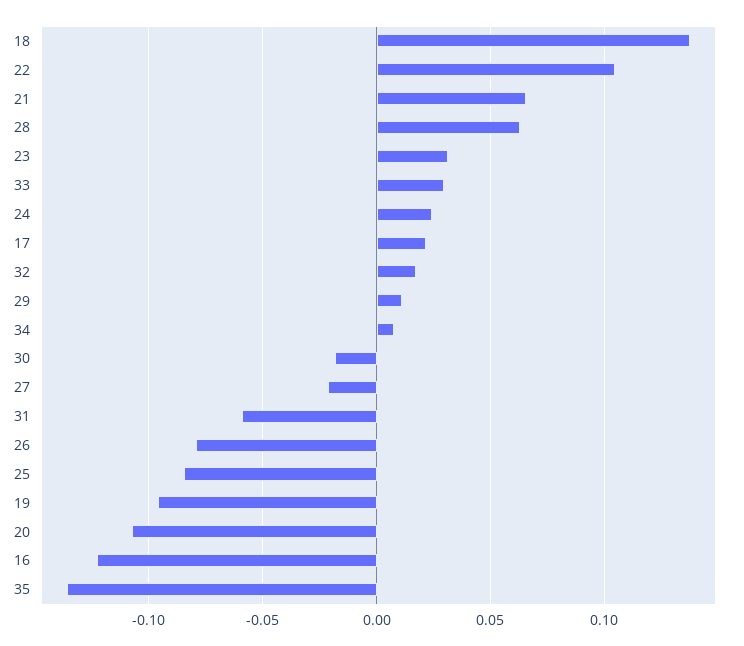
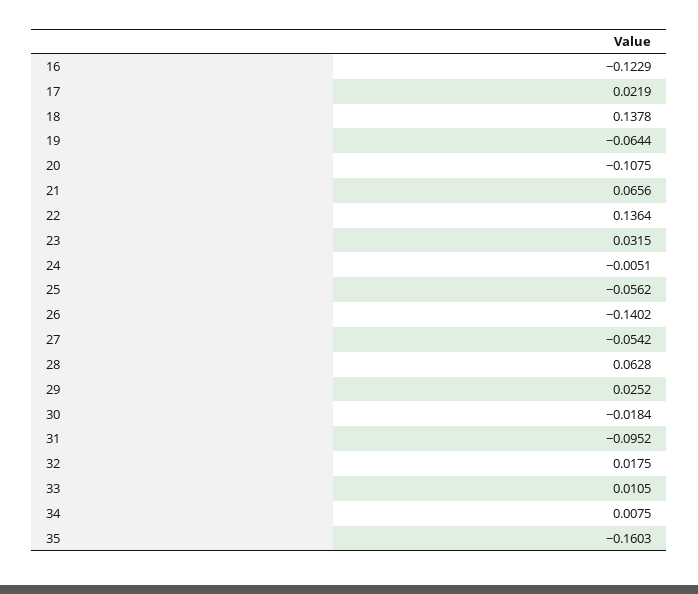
  {
    "18": 0.1378,
-   "22": 0.105,
+   "22": 0.1364,
    "21": 0.0656,
    "28": 0.0628,
    "23": 0.0315,
-   "33": 0.03,
+   "33": 0.0105,
-   "24": 0.025,
+   "24": -0.0051,
    "17": 0.0219,
    "32": 0.0175,
-   "29": 0.01,
+   "29": 0.0252,
    "34": 0.0075,
    "30": -0.0184,
-   "27": -0.02,
+   "27": -0.0542,
-   "31": -0.06,
+   "31": -0.0952,
-   "26": -0.08,
+   "26": -0.1402,
-   "25": -0.085,
+   "25": -0.0562,
-   "19": -0.095,
+   "19": -0.0644,
    "20": -0.1075,
    "16": -0.1229,
-   "35": -0.135
+   "35": -0.1603
  }

